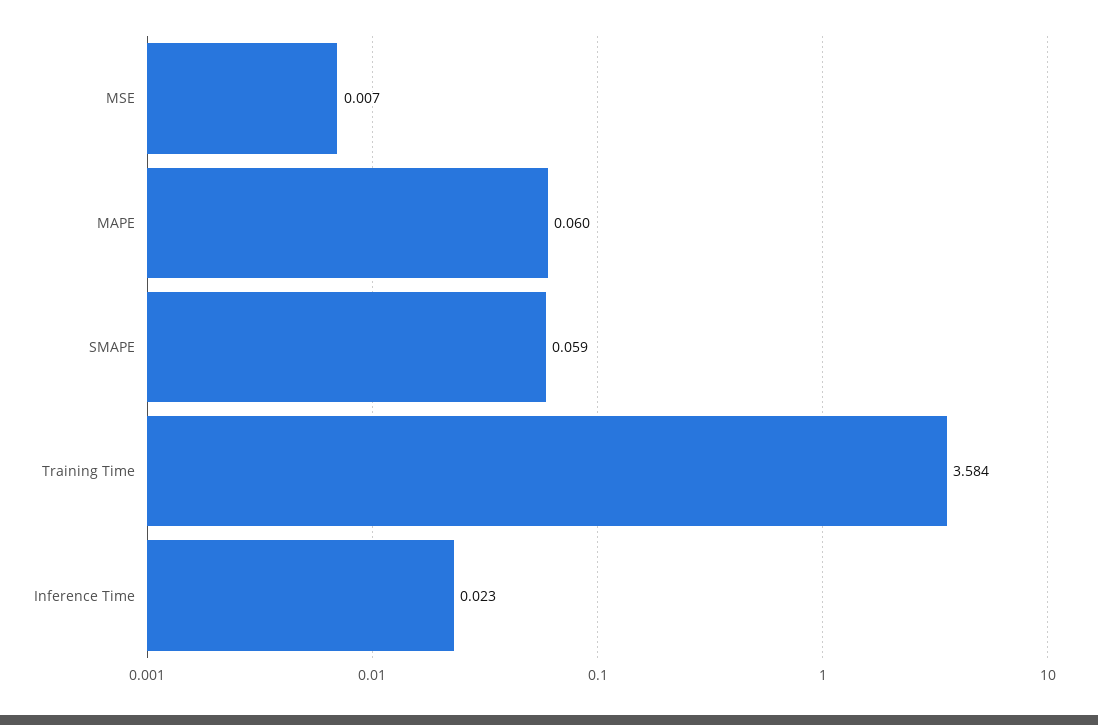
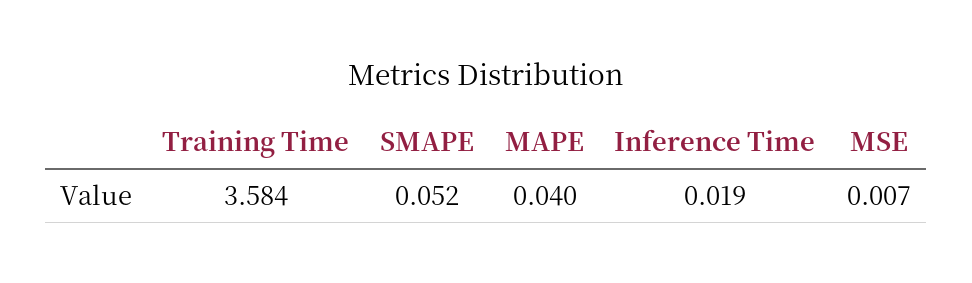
  {
    "MSE": 0.007,
-   "MAPE": 0.06,
+   "MAPE": 0.04,
-   "SMAPE": 0.059,
+   "SMAPE": 0.052,
    "Training Time": 3.584,
-   "Inference Time": 0.023
+   "Inference Time": 0.019
  }

